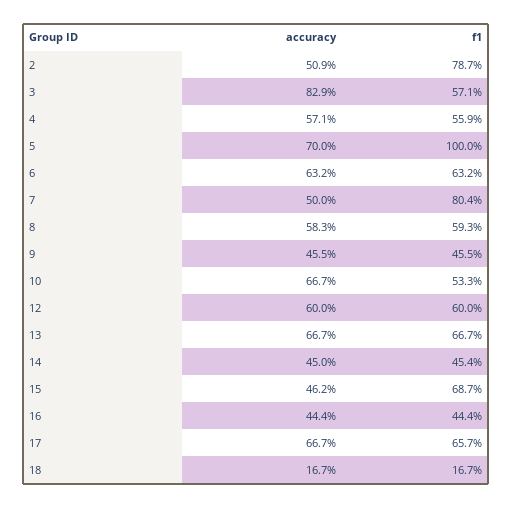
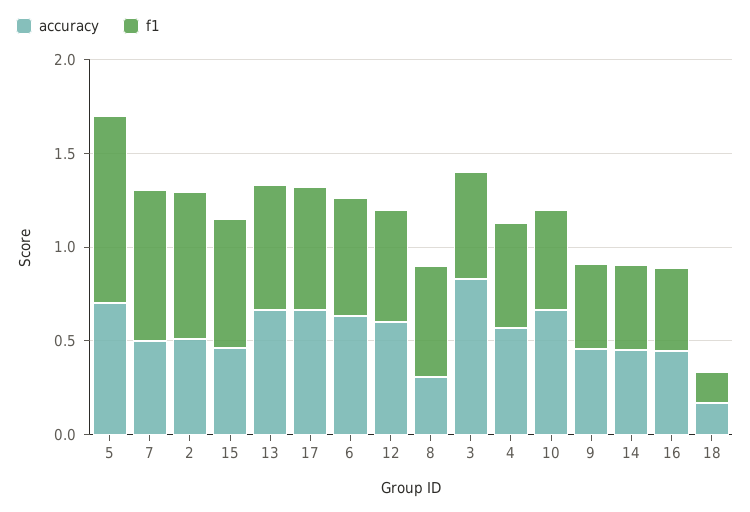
  {
    "accuracy": {
      "2": 0.509,
      "3": 0.829,
      "4": 0.571,
      "5": 0.7,
      "6": 0.632,
      "7": 0.5,
-     "8": 0.583,
+     "8": 0.3,
      "9": 0.455,
      "10": 0.667,
      "12": 0.6,
      "13": 0.667,
      "14": 0.45,
      "15": 0.462,
      "16": 0.444,
      "17": 0.667,
      "18": 0.167
    },
    "f1": {
      "2": 0.787,
      "3": 0.571,
      "4": 0.559,
      "5": 1,
      "6": 0.632,
      "7": 0.804,
      "8": 0.593,
      "9": 0.455,
      "10": 0.533,
      "12": 0.6,
      "13": 0.667,
      "14": 0.454,
      "15": 0.687,
      "16": 0.444,
      "17": 0.657,
      "18": 0.167
    }
  }

